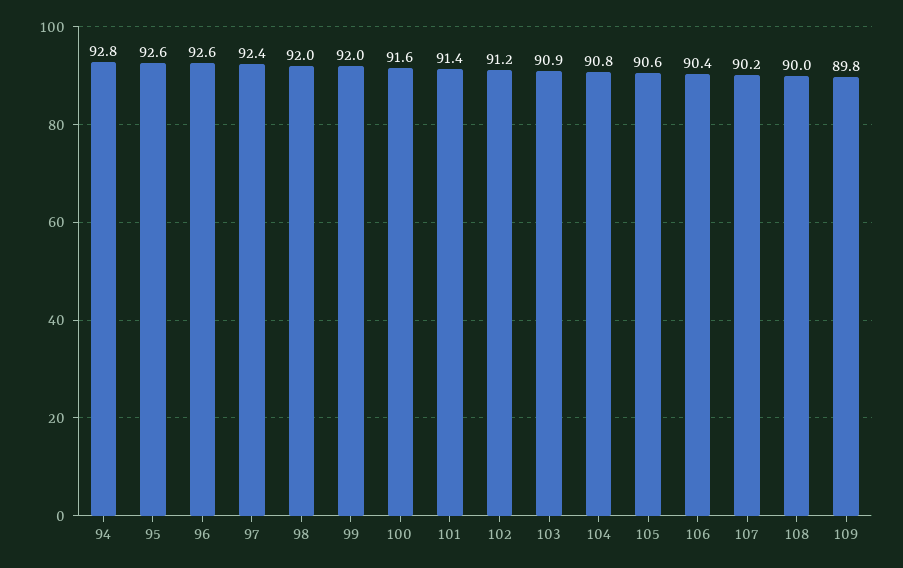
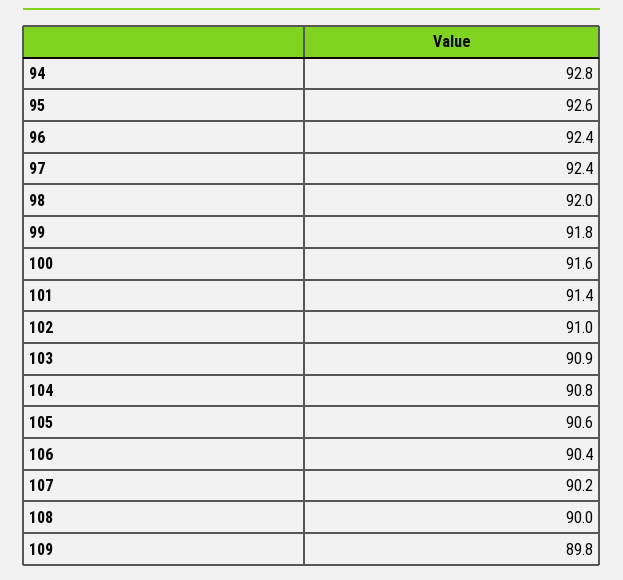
  {
    "94": 92.8,
    "95": 92.6,
-   "96": 92.6,
+   "96": 92.4,
    "97": 92.4,
    "98": 92,
-   "99": 92,
+   "99": 91.8,
    "100": 91.6,
    "101": 91.4,
-   "102": 91.2,
+   "102": 91,
    "103": 90.9,
    "104": 90.8,
    "105": 90.6,
    "106": 90.4,
    "107": 90.2,
    "108": 90,
    "109": 89.8
  }

